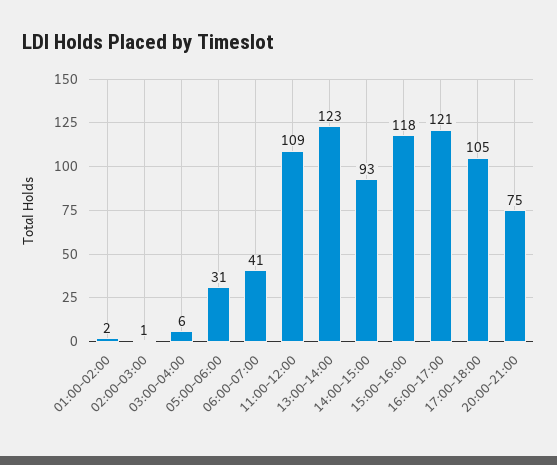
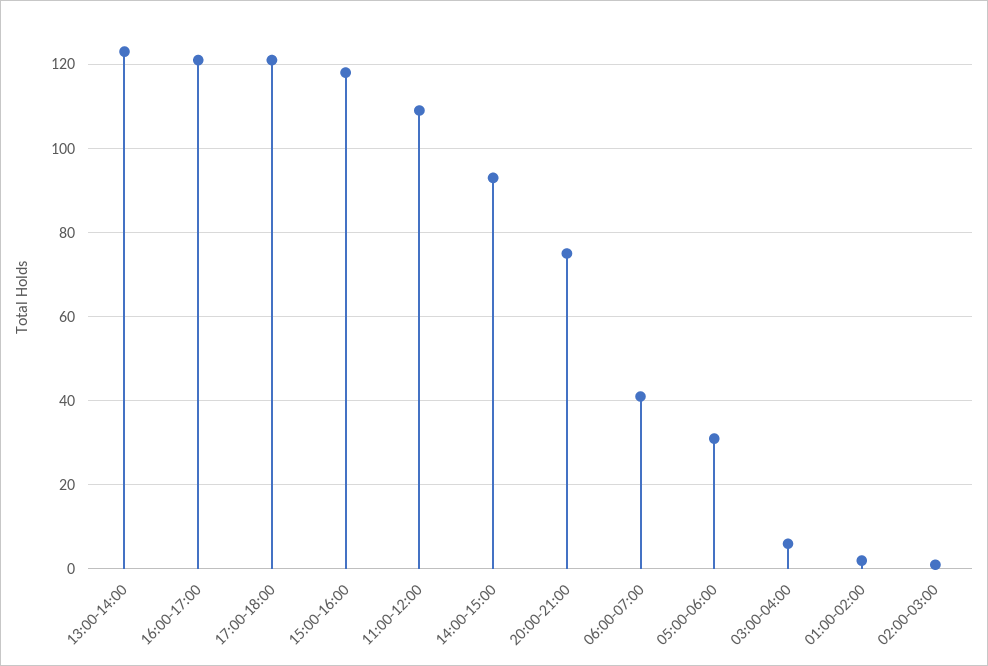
  {
    "01:00-02:00": 2,
    "02:00-03:00": 1,
    "03:00-04:00": 6,
    "05:00-06:00": 31,
    "06:00-07:00": 41,
    "11:00-12:00": 109,
    "13:00-14:00": 123,
    "14:00-15:00": 93,
    "15:00-16:00": 118,
    "16:00-17:00": 121,
-   "17:00-18:00": 105,
+   "17:00-18:00": 120,
    "20:00-21:00": 75
  }

